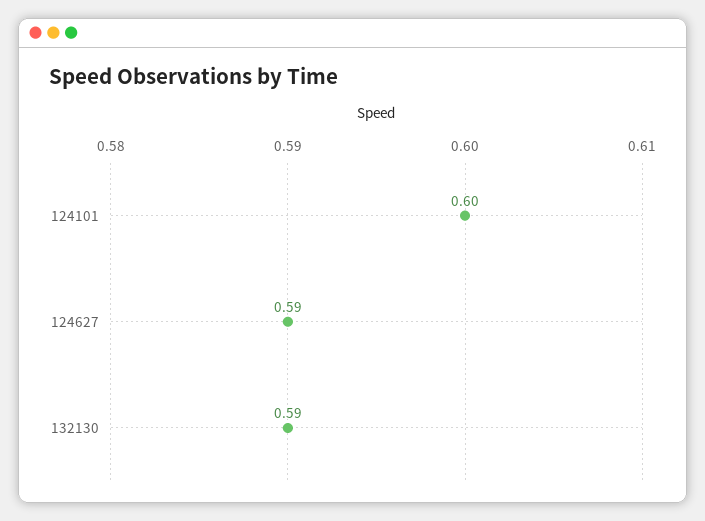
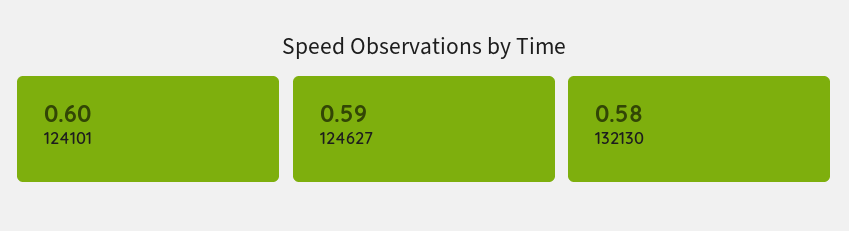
  {
    "124101": 0.6,
    "124627": 0.59,
-   "132130": 0.59
+   "132130": 0.58
  }

